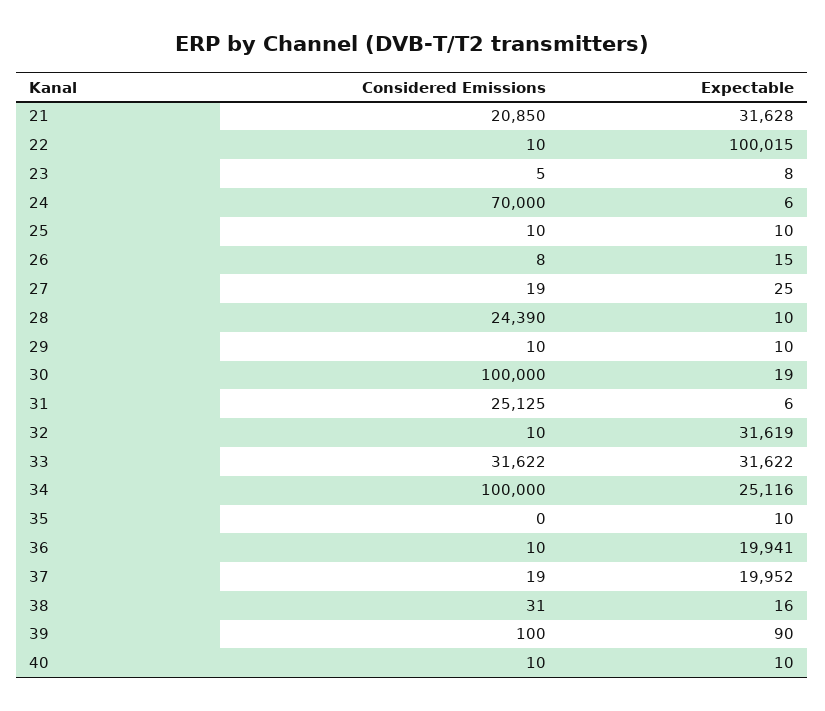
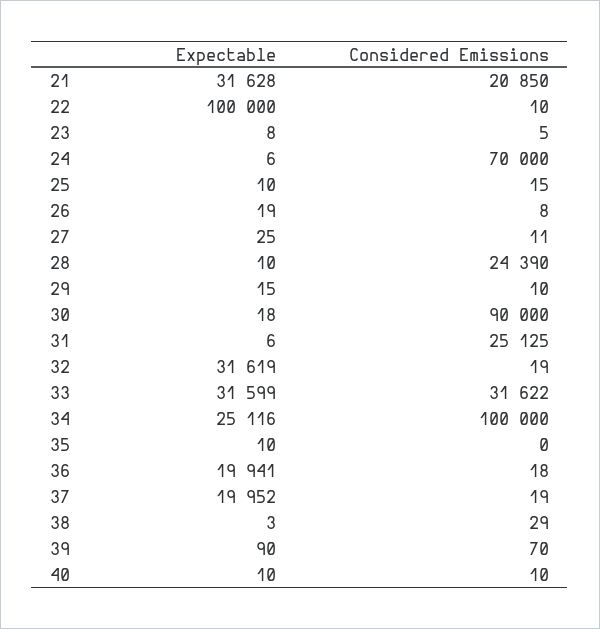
  {
    "Considered Emissions": {
      "21": 20850,
      "22": 10,
      "23": 5,
      "24": 70000,
-     "25": 10,
+     "25": 15,
      "26": 8,
-     "27": 19,
+     "27": 11,
      "28": 24390,
      "29": 10,
-     "30": 100000,
+     "30": 90000,
      "31": 25125,
-     "32": 10,
+     "32": 19,
      "33": 31622,
      "34": 100000,
      "35": 0,
-     "36": 10,
+     "36": 18,
      "37": 19,
-     "38": 31,
+     "38": 29,
-     "39": 100,
+     "39": 70,
      "40": 10
    },
    "Expectable": {
      "21": 31628,
-     "22": 100015,
+     "22": 100000,
      "23": 8,
      "24": 6,
      "25": 10,
-     "26": 15,
+     "26": 19,
      "27": 25,
      "28": 10,
-     "29": 10,
+     "29": 15,
-     "30": 19,
+     "30": 18,
      "31": 6,
      "32": 31619,
-     "33": 31622,
+     "33": 31599,
      "34": 25116,
      "35": 10,
      "36": 19941,
      "37": 19952,
-     "38": 16,
+     "38": 3,
      "39": 90,
      "40": 10
    }
  }

